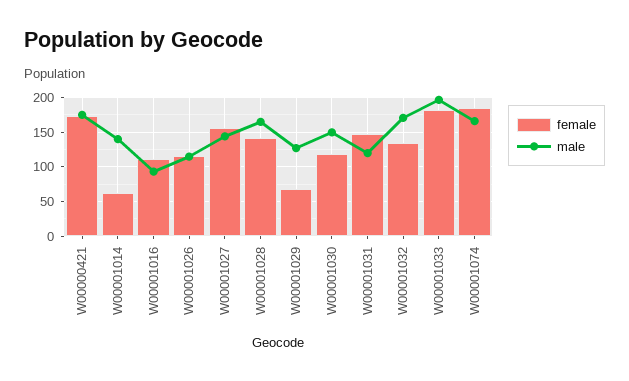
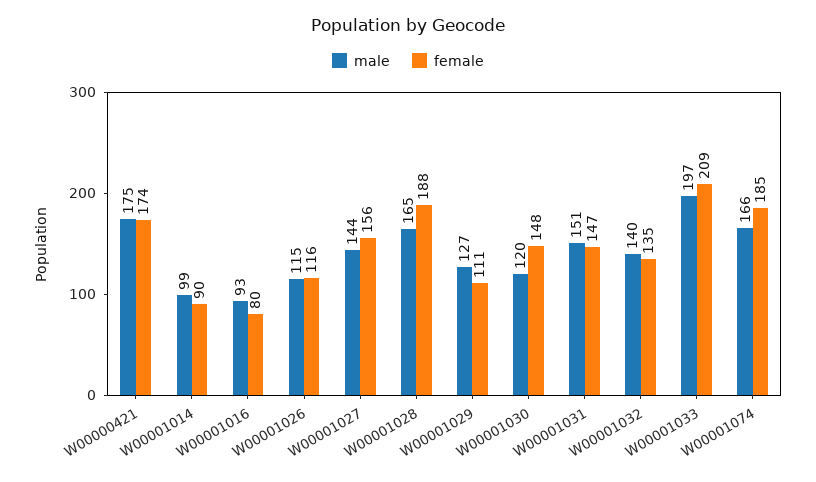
  {
    "female": {
      "W00000421": 174,
-     "W00001014": 60,
+     "W00001014": 90,
-     "W00001016": 110,
+     "W00001016": 80,
      "W00001026": 116,
      "W00001027": 156,
-     "W00001028": 140,
+     "W00001028": 188,
-     "W00001029": 70,
+     "W00001029": 111,
-     "W00001030": 120,
+     "W00001030": 148,
      "W00001031": 147,
      "W00001032": 135,
-     "W00001033": 180,
+     "W00001033": 209,
      "W00001074": 185
    },
    "male": {
      "W00000421": 175,
-     "W00001014": 140,
+     "W00001014": 99,
      "W00001016": 93,
      "W00001026": 115,
      "W00001027": 144,
      "W00001028": 165,
      "W00001029": 127,
-     "W00001030": 150,
+     "W00001030": 120,
-     "W00001031": 120,
+     "W00001031": 151,
-     "W00001032": 170,
+     "W00001032": 140,
      "W00001033": 197,
      "W00001074": 166
    }
  }

